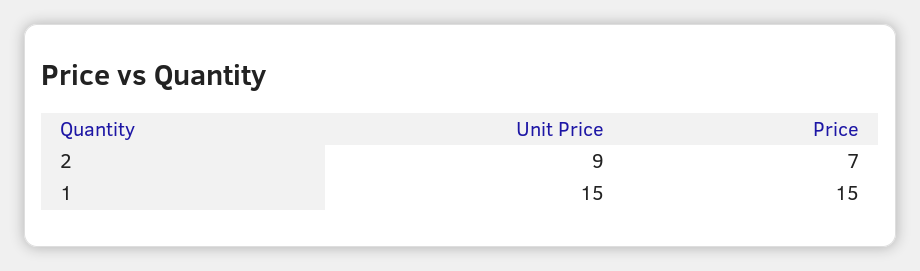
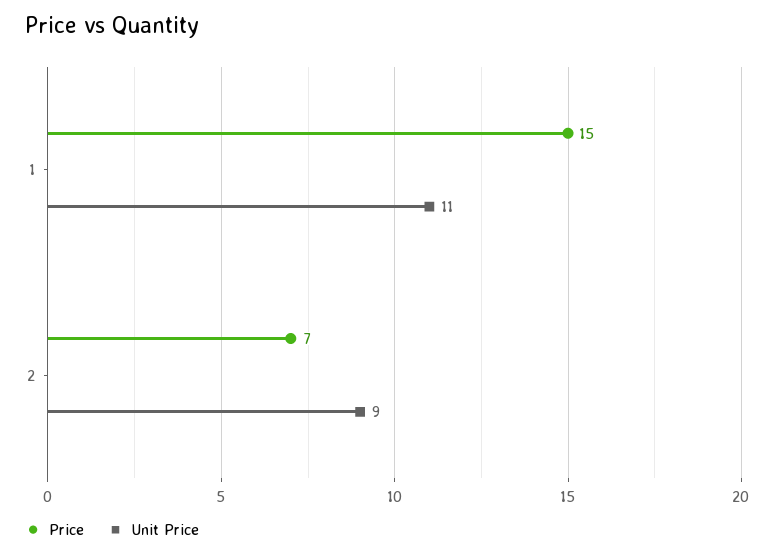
  {
    "Unit Price": {
      "2": 9,
-     "1": 15
+     "1": 11
    },
    "Price": {
      "2": 7,
      "1": 15
    }
  }

